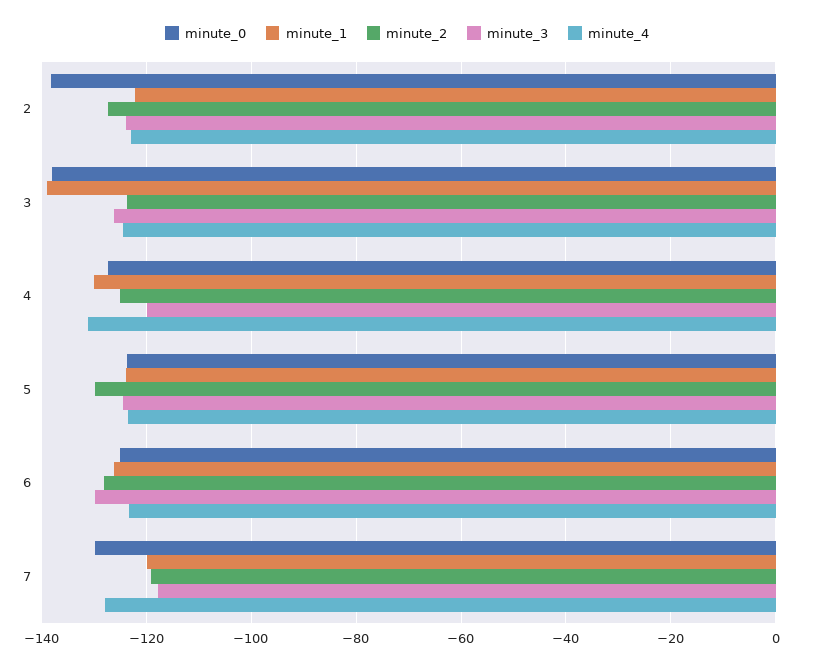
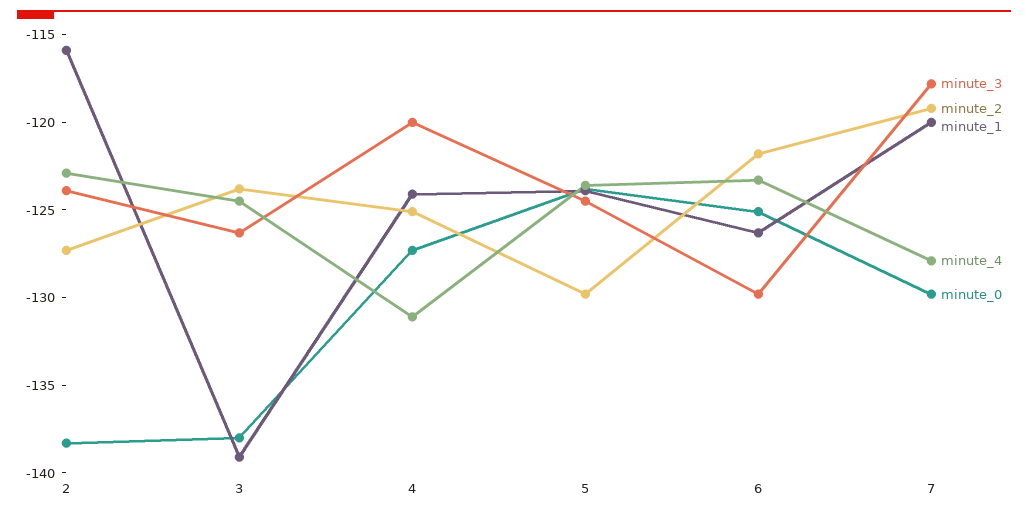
  {
    "minute_0": {
      "2": -138,
      "3": -138,
      "4": -127,
      "5": -124,
      "6": -125,
      "7": -130
    },
    "minute_1": {
-     "2": -122,
+     "2": -116,
      "3": -139,
-     "4": -130,
+     "4": -124,
      "5": -124,
      "6": -126,
      "7": -120
    },
    "minute_2": {
      "2": -127,
      "3": -124,
      "4": -125,
      "5": -130,
-     "6": -128,
+     "6": -122,
      "7": -119
    },
    "minute_3": {
      "2": -124,
      "3": -126,
      "4": -120,
      "5": -125,
      "6": -130,
      "7": -118
    },
    "minute_4": {
      "2": -123,
      "3": -125,
      "4": -131,
      "5": -124,
      "6": -123,
      "7": -128
    }
  }

